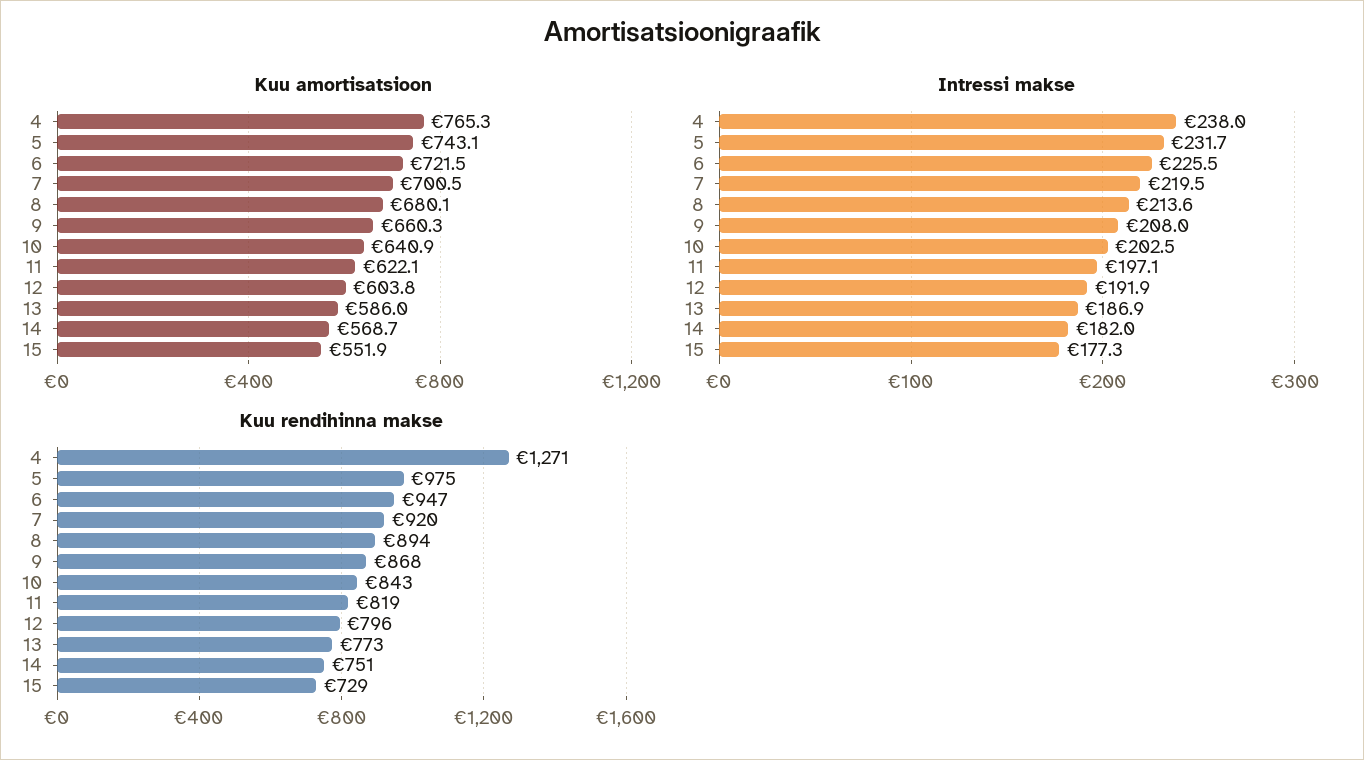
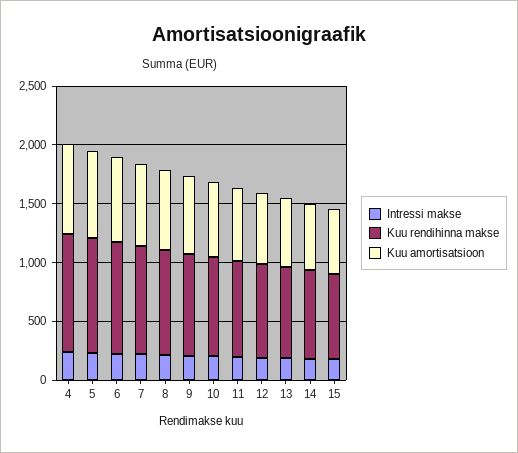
  {
    "Kuu amortisatsioon": {
      "4": 765.3,
      "5": 743.1,
      "6": 721.5,
      "7": 700.5,
      "8": 680.1,
      "9": 660.3,
      "10": 640.9,
      "11": 622.1,
      "12": 603.8,
      "13": 586,
      "14": 568.7,
      "15": 551.9
    },
    "Intressi makse": {
      "4": 238,
      "5": 231.7,
      "6": 225.5,
      "7": 219.5,
      "8": 213.6,
      "9": 208,
      "10": 202.5,
      "11": 197.1,
      "12": 191.9,
      "13": 186.9,
      "14": 182,
      "15": 177.3
    },
    "Kuu rendihinna makse": {
-     "4": 1271,
+     "4": 1000,
      "5": 975,
      "6": 947,
      "7": 920,
      "8": 894,
      "9": 868,
      "10": 843,
      "11": 819,
      "12": 796,
      "13": 773,
      "14": 751,
      "15": 729
    }
  }

